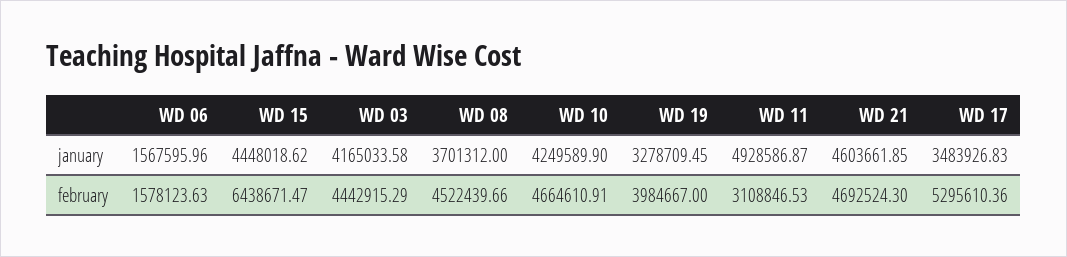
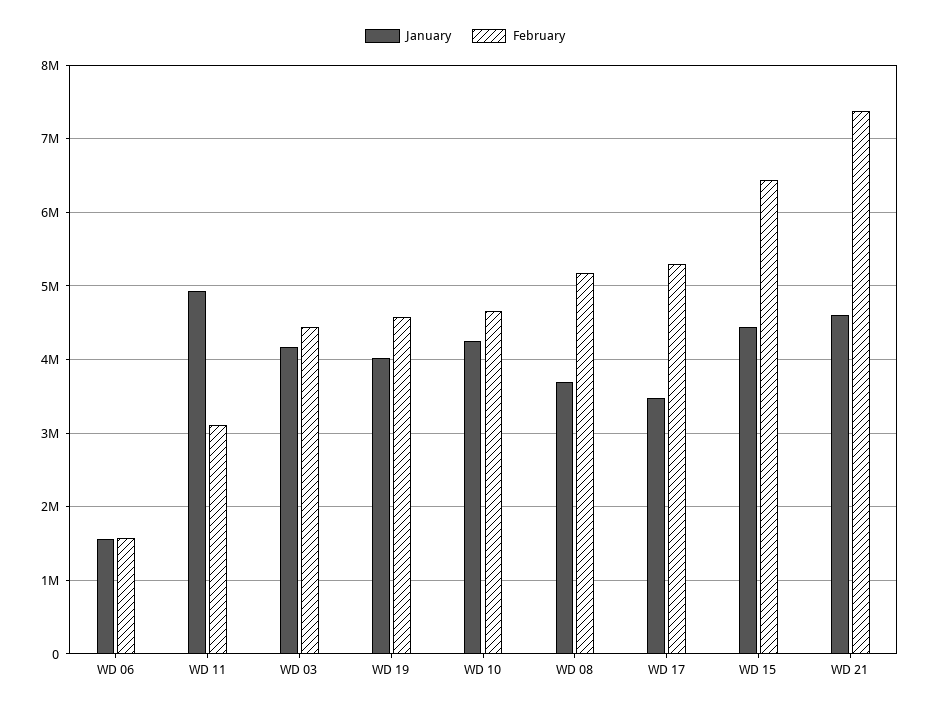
  {
    "january": {
      "WD 06": 1567595.96,
      "WD 15": 4448018.62,
      "WD 03": 4165033.58,
      "WD 08": 3701312,
      "WD 10": 4249589.9,
-     "WD 19": 3278709.45,
+     "WD 19": 4000000,
      "WD 11": 4928586.87,
      "WD 21": 4603661.85,
      "WD 17": 3483926.83
    },
    "february": {
      "WD 06": 1578123.63,
      "WD 15": 6438671.47,
      "WD 03": 4442915.29,
-     "WD 08": 4522439.66,
+     "WD 08": 5200000,
      "WD 10": 4664610.91,
-     "WD 19": 3984667,
+     "WD 19": 4600000,
      "WD 11": 3108846.53,
-     "WD 21": 4692524.3,
+     "WD 21": 7400000,
      "WD 17": 5295610.36
    }
  }

